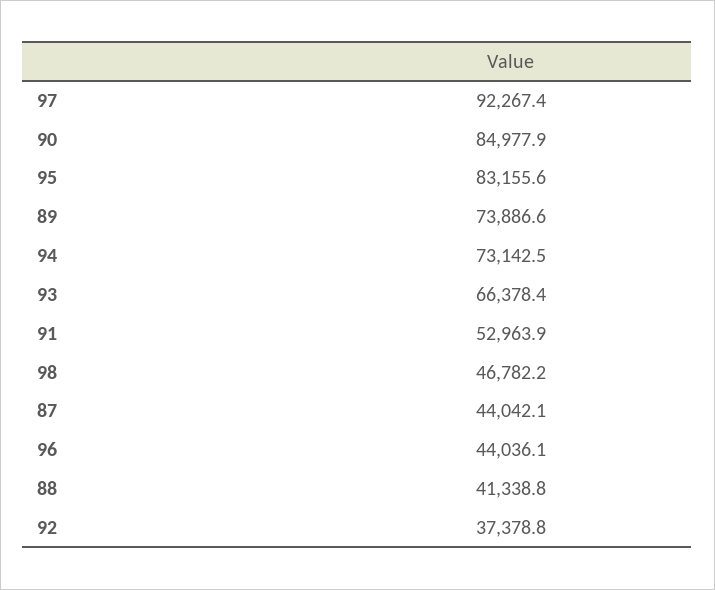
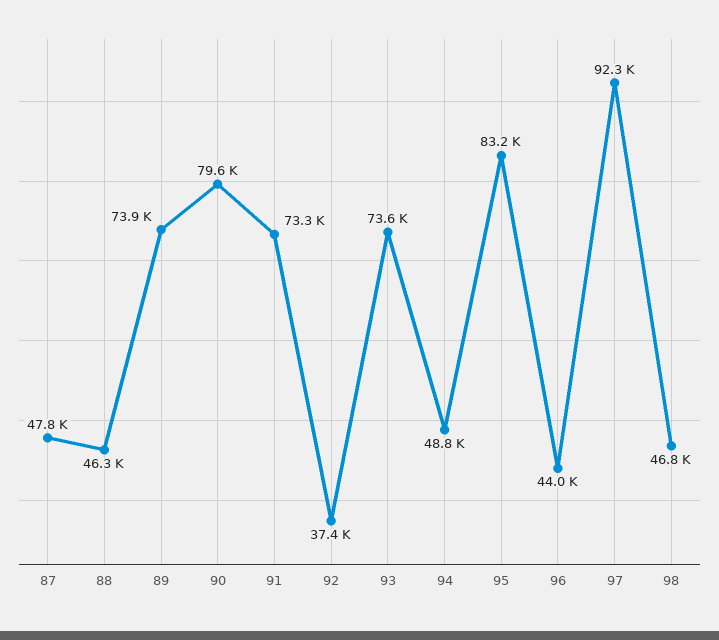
  {
    "97": 92267.4,
-   "90": 84977.9,
+   "90": 79600,
    "95": 83155.6,
    "89": 73886.6,
-   "94": 73142.5,
+   "94": 48800,
-   "93": 66378.4,
+   "93": 73600,
-   "91": 52963.9,
+   "91": 73300,
    "98": 46782.2,
-   "87": 44042.1,
+   "87": 47800,
    "96": 44036.1,
-   "88": 41338.8,
+   "88": 46300,
    "92": 37378.8
  }

